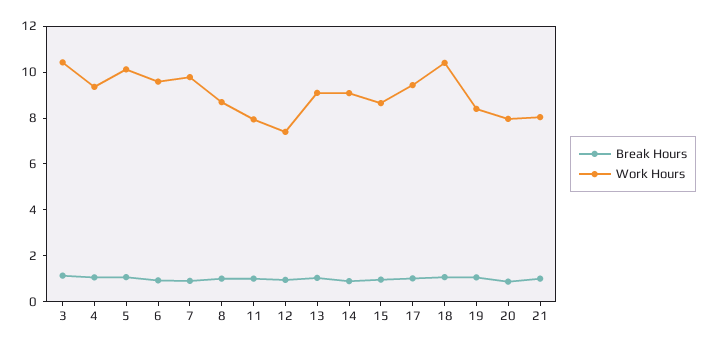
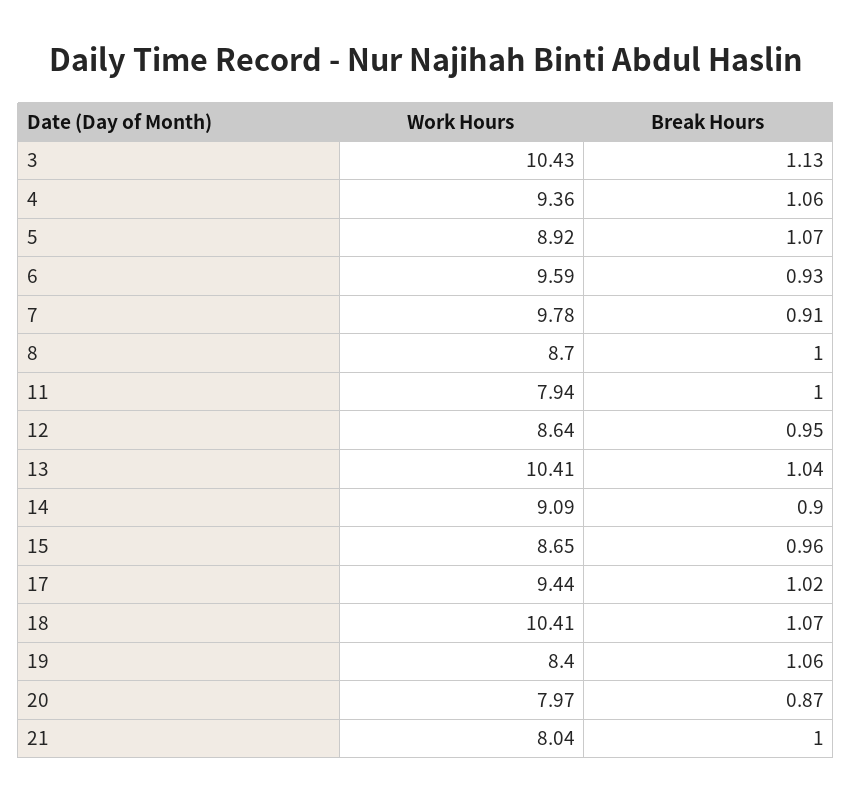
  {
    "Break Hours": {
      "3": 1.13,
      "4": 1.06,
      "5": 1.07,
      "6": 0.93,
      "7": 0.91,
      "8": 1,
      "11": 1,
      "12": 0.95,
      "13": 1.04,
      "14": 0.9,
      "15": 0.96,
      "17": 1.02,
      "18": 1.07,
      "19": 1.06,
      "20": 0.87,
      "21": 1
    },
    "Work Hours": {
      "3": 10.43,
      "4": 9.36,
-     "5": 10,
+     "5": 8.92,
      "6": 9.59,
      "7": 9.78,
      "8": 8.7,
      "11": 7.94,
-     "12": 7.5,
+     "12": 8.64,
-     "13": 9,
+     "13": 10.41,
      "14": 9.09,
      "15": 8.65,
      "17": 9.44,
      "18": 10.41,
      "19": 8.4,
      "20": 7.97,
      "21": 8.04
    }
  }

